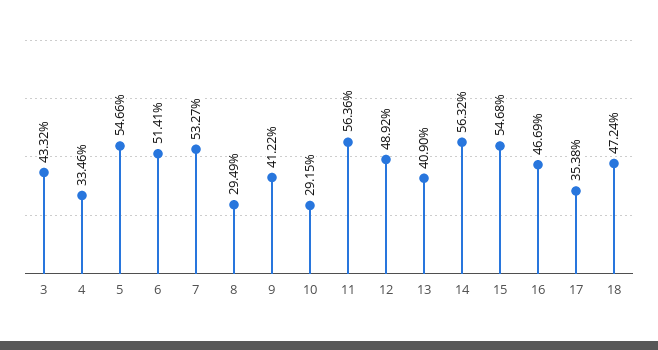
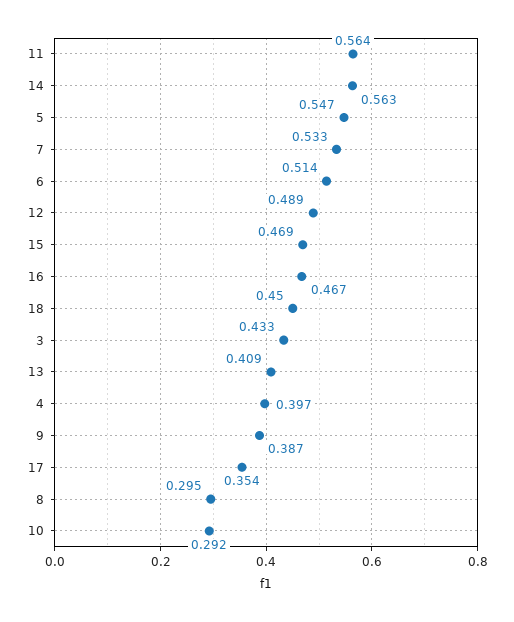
  {
    "3": 0.4332,
-   "4": 0.3346,
+   "4": 0.397,
    "5": 0.5466,
    "6": 0.5141,
    "7": 0.5327,
    "8": 0.2949,
-   "9": 0.4122,
+   "9": 0.387,
    "10": 0.2915,
    "11": 0.5636,
    "12": 0.4892,
    "13": 0.409,
    "14": 0.5632,
-   "15": 0.5468,
+   "15": 0.469,
    "16": 0.4669,
    "17": 0.3538,
-   "18": 0.4724
+   "18": 0.45
  }

